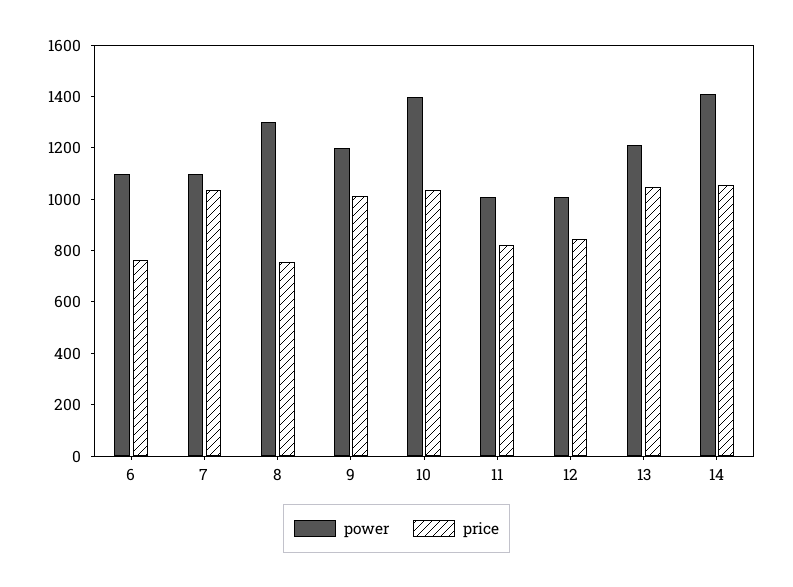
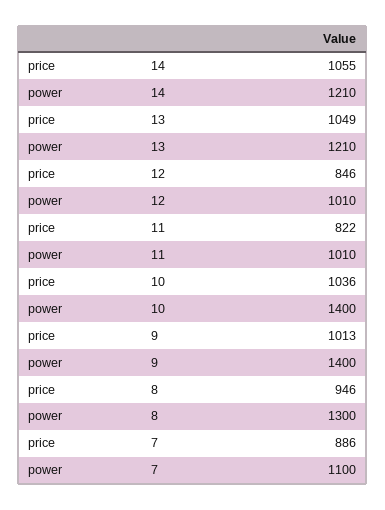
  {
    "power": {
-     "6": 1100,
      "7": 1100,
      "8": 1300,
-     "9": 1200,
+     "9": 1400,
      "10": 1400,
      "11": 1010,
      "12": 1010,
      "13": 1210,
-     "14": 1400
+     "14": 1210
    },
    "price": {
-     "6": 750,
-     "7": 1050,
+     "7": 886,
-     "8": 750,
+     "8": 946,
      "9": 1013,
      "10": 1036,
      "11": 822,
      "12": 846,
      "13": 1049,
      "14": 1055
    }
  }

